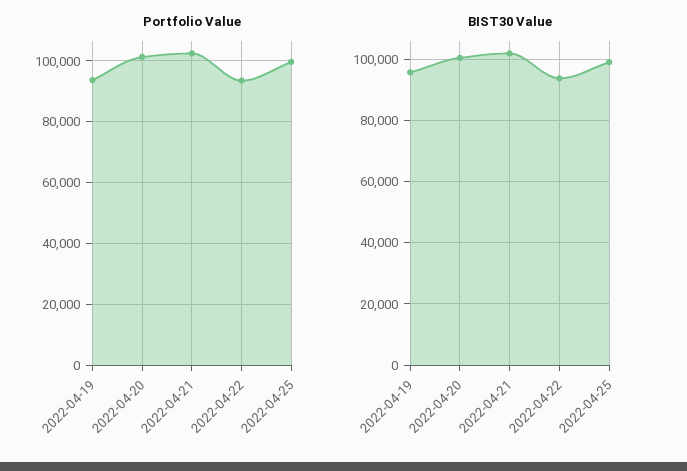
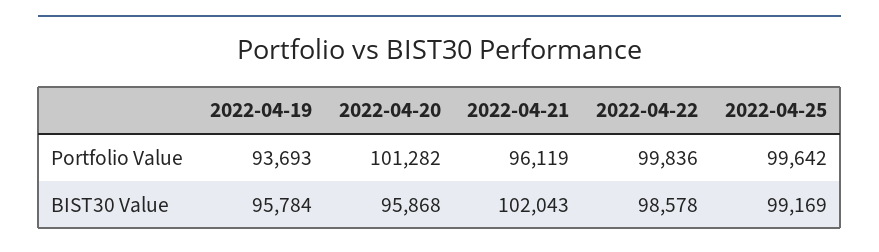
  {
    "Portfolio Value": {
      "2022-04-19": 93693,
      "2022-04-20": 101282,
-     "2022-04-21": 102000,
+     "2022-04-21": 96119,
-     "2022-04-22": 94000,
+     "2022-04-22": 99836,
      "2022-04-25": 99642
    },
    "BIST30 Value": {
      "2022-04-19": 95784,
-     "2022-04-20": 100000,
+     "2022-04-20": 95868,
      "2022-04-21": 102043,
-     "2022-04-22": 94000,
+     "2022-04-22": 98578,
      "2022-04-25": 99169
    }
  }

